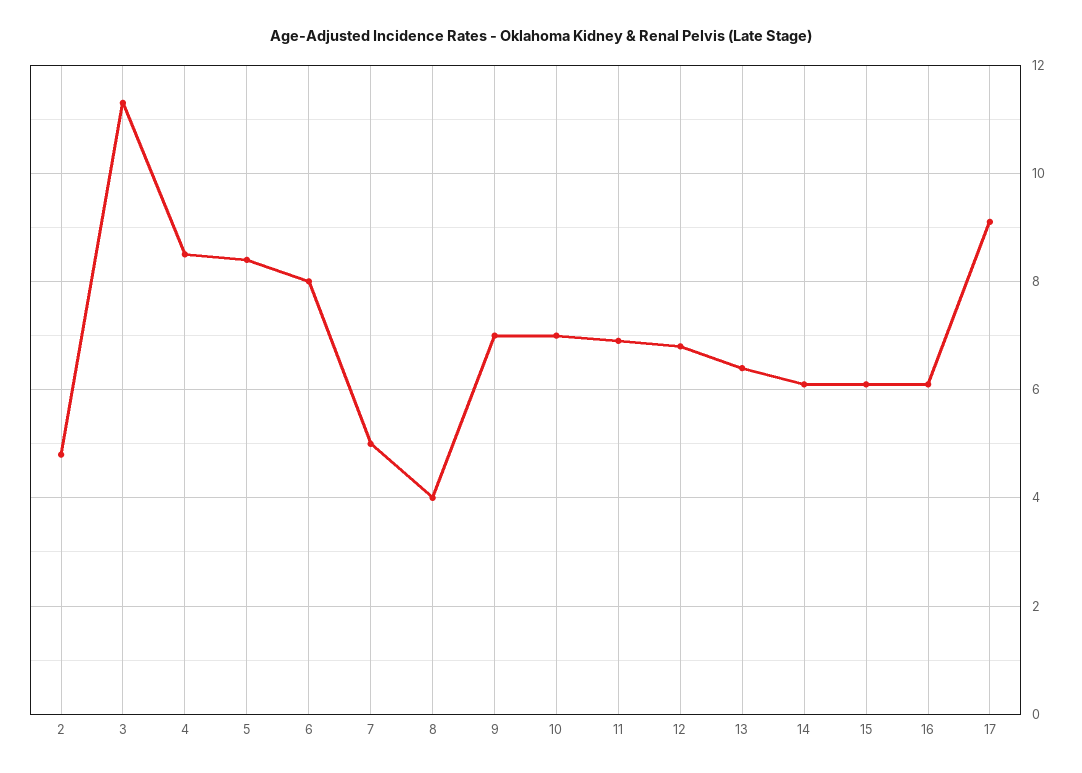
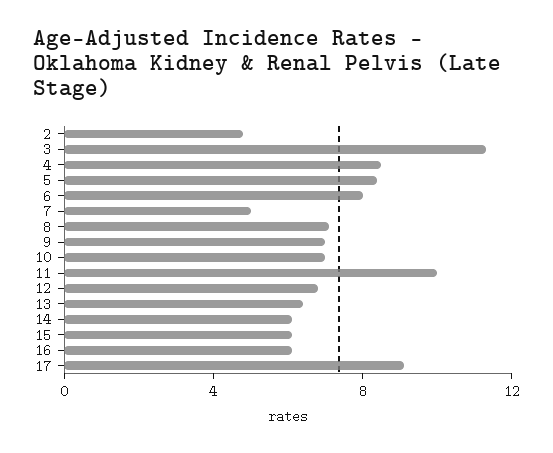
  {
    "2": 5,
    "3": 11.5,
    "4": 8.5,
    "5": 8.5,
    "6": 8,
    "7": 5,
-   "8": 4,
+   "8": 7,
    "9": 7,
    "10": 7,
-   "11": 7,
+   "11": 10,
    "12": 7,
    "13": 6.5,
    "14": 6,
    "15": 6,
    "16": 6,
    "17": 9
  }

